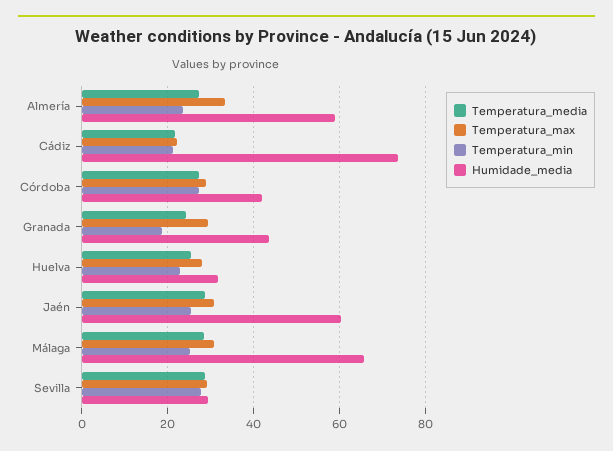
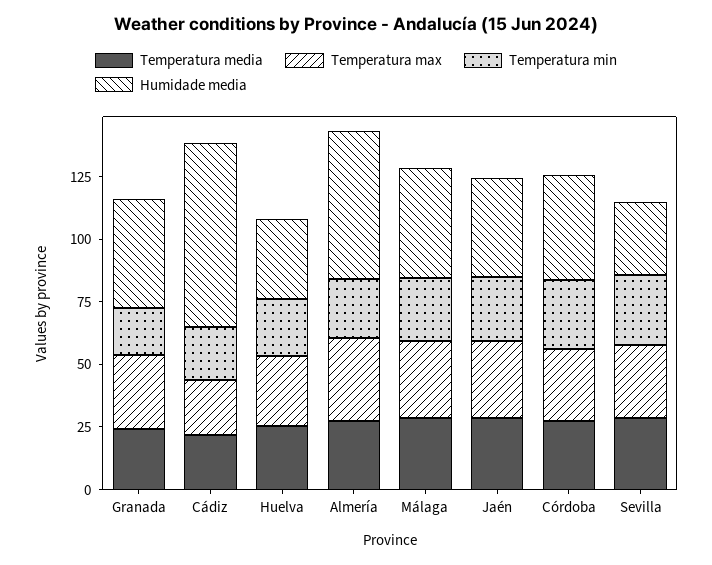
  {
    "Temperatura_media": {
      "Almería": 28,
      "Cádiz": 22,
      "Córdoba": 28,
      "Granada": 24,
      "Huelva": 26,
      "Jaén": 28,
      "Málaga": 28,
      "Sevilla": 28
    },
    "Temperatura_max": {
      "Almería": 34,
      "Cádiz": 22,
      "Córdoba": 28,
      "Granada": 30,
      "Huelva": 28,
      "Jaén": 30,
      "Málaga": 30,
      "Sevilla": 30
    },
    "Temperatura_min": {
      "Almería": 24,
      "Cádiz": 22,
      "Córdoba": 28,
      "Granada": 18,
      "Huelva": 22,
      "Jaén": 26,
      "Málaga": 26,
      "Sevilla": 28
    },
    "Humidade_media": {
      "Almería": 60,
      "Cádiz": 74,
      "Córdoba": 42,
      "Granada": 44,
      "Huelva": 32,
-     "Jaén": 60,
+     "Jaén": 40,
-     "Málaga": 66,
+     "Málaga": 45,
      "Sevilla": 30
    }
  }

